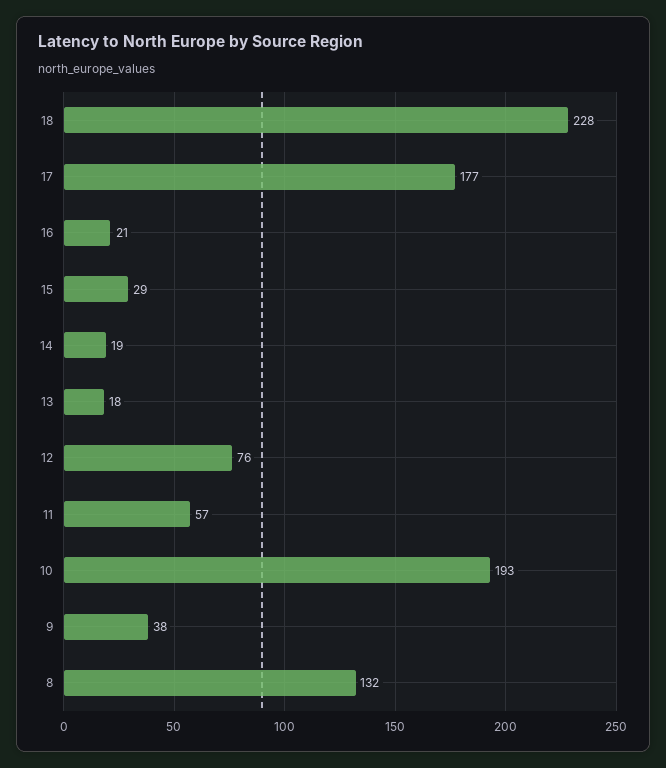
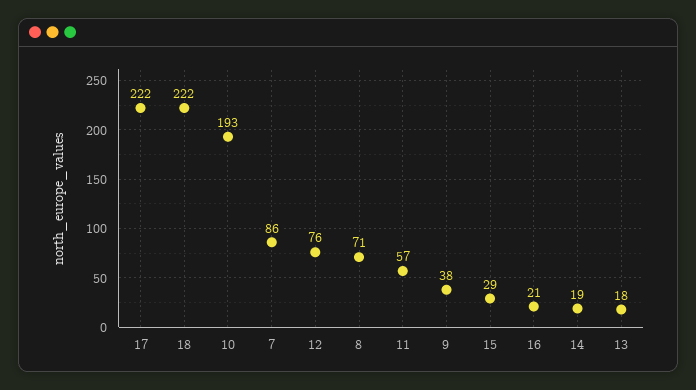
  {
-   "18": 228,
+   "18": 222,
-   "17": 177,
+   "17": 222,
    "16": 21,
    "15": 29,
    "14": 19,
    "13": 18,
    "12": 76,
    "11": 57,
    "10": 193,
    "9": 38,
-   "8": 132
+   "8": 71,
+   "7": 86
  }

